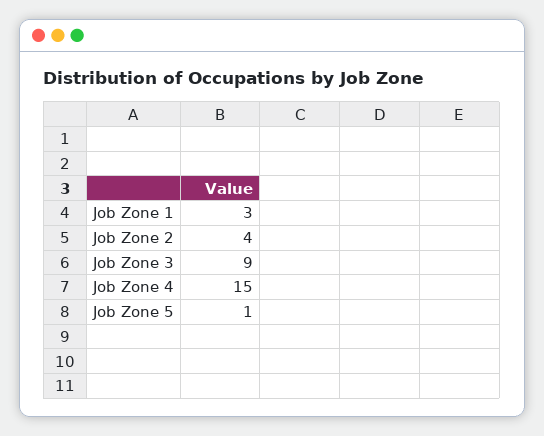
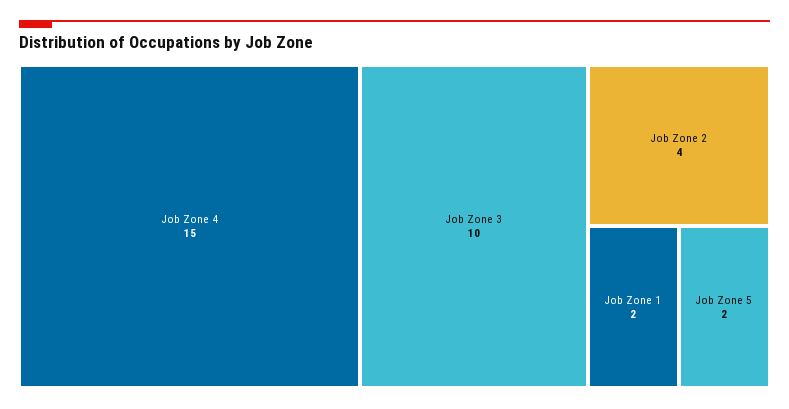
  {
-   "Job Zone 1": 3,
+   "Job Zone 1": 2,
    "Job Zone 2": 4,
-   "Job Zone 3": 9,
+   "Job Zone 3": 10,
    "Job Zone 4": 15,
-   "Job Zone 5": 1
+   "Job Zone 5": 2
  }

